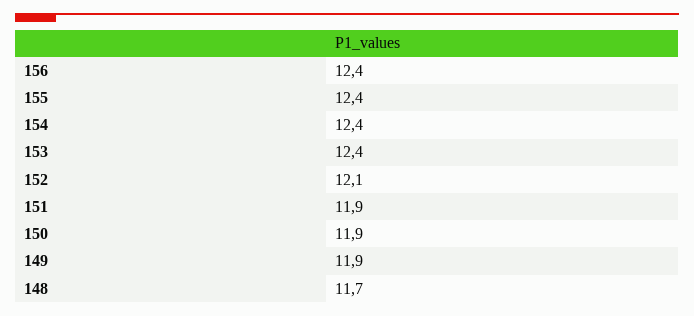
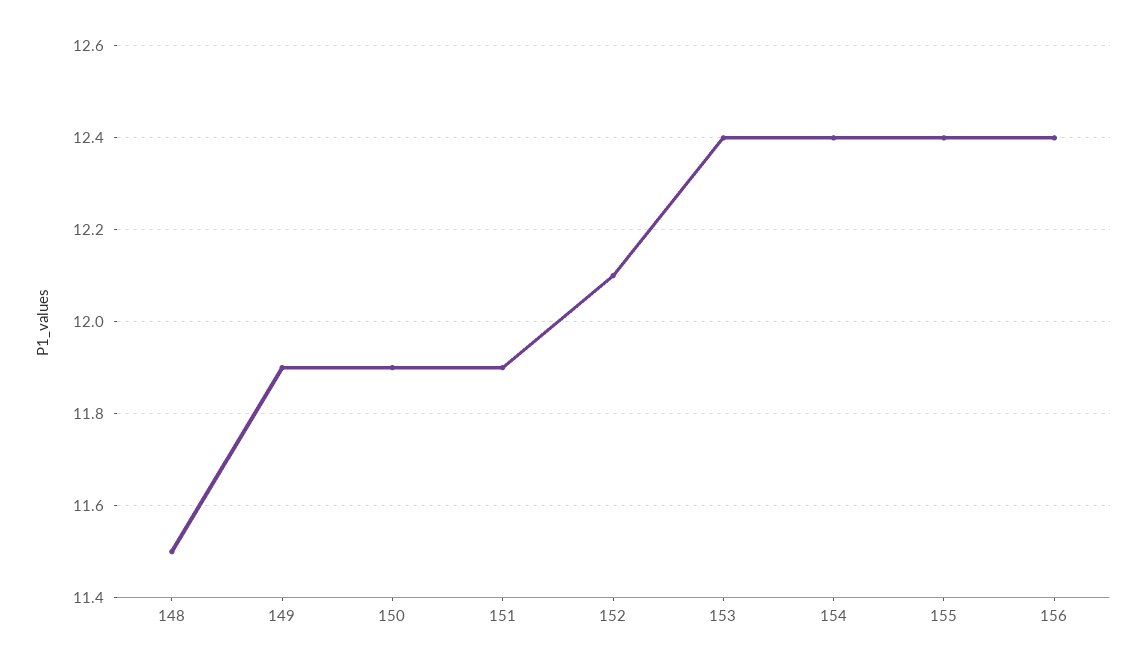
  {
    "156": 12.4,
    "155": 12.4,
    "154": 12.4,
    "153": 12.4,
    "152": 12.1,
    "151": 11.9,
    "150": 11.9,
    "149": 11.9,
-   "148": 11.7
+   "148": 11.5
  }

